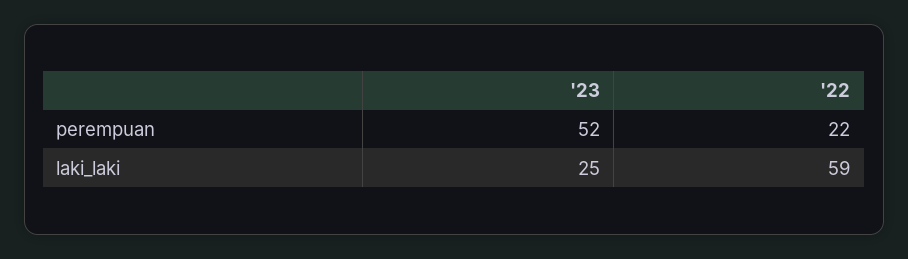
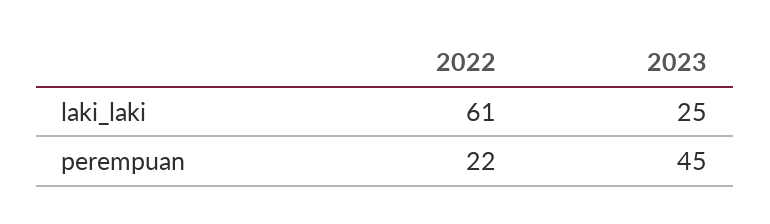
  {
    "'23": {
-     "perempuan": 52,
+     "perempuan": 45,
      "laki_laki": 25
    },
    "'22": {
      "perempuan": 22,
-     "laki_laki": 59
+     "laki_laki": 61
    }
  }

